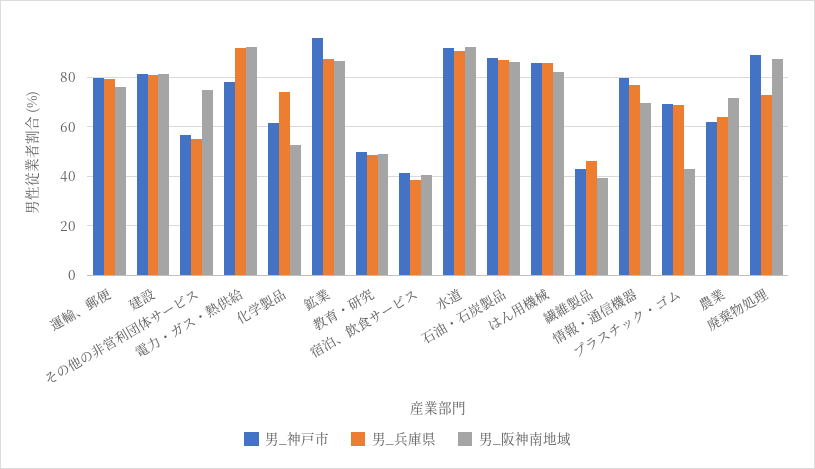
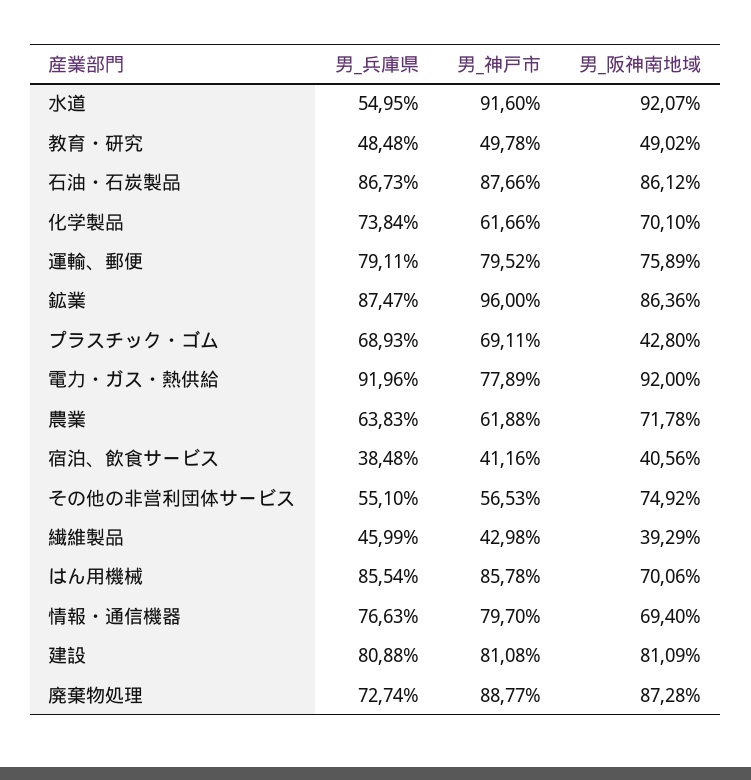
  {
    "男_神戸市": {
      "運輸、郵便": 79.52,
      "建設": 81.08,
      "その他の非営利団体サービス": 56.53,
      "電力・ガス・熱供給": 77.89,
      "化学製品": 61.66,
      "鉱業": 96,
      "教育・研究": 49.78,
      "宿泊、飲食サービス": 41.16,
      "水道": 91.6,
      "石油・石炭製品": 87.66,
      "はん用機械": 85.78,
      "繊維製品": 42.98,
      "情報・通信機器": 79.7,
      "プラスチック・ゴム": 69.11,
      "農業": 61.88,
      "廃棄物処理": 88.77
    },
    "男_兵庫県": {
      "運輸、郵便": 79.11,
      "建設": 80.88,
      "その他の非営利団体サービス": 55.1,
      "電力・ガス・熱供給": 91.96,
      "化学製品": 73.84,
      "鉱業": 87.47,
      "教育・研究": 48.48,
      "宿泊、飲食サービス": 38.48,
-     "水道": 90,
+     "水道": 54.95,
      "石油・石炭製品": 86.73,
      "はん用機械": 85.54,
      "繊維製品": 45.99,
      "情報・通信機器": 76.63,
      "プラスチック・ゴム": 68.93,
      "農業": 63.83,
      "廃棄物処理": 72.74
    },
    "男_阪神南地域": {
      "運輸、郵便": 75.89,
      "建設": 81.09,
      "その他の非営利団体サービス": 74.92,
      "電力・ガス・熱供給": 92,
-     "化学製品": 52.5,
+     "化学製品": 70.1,
      "鉱業": 86.36,
      "教育・研究": 49.02,
      "宿泊、飲食サービス": 40.56,
      "水道": 92.07,
      "石油・石炭製品": 86.12,
-     "はん用機械": 82.5,
+     "はん用機械": 70.06,
      "繊維製品": 39.29,
      "情報・通信機器": 69.4,
      "プラスチック・ゴム": 42.8,
      "農業": 71.78,
      "廃棄物処理": 87.28
    }
  }

